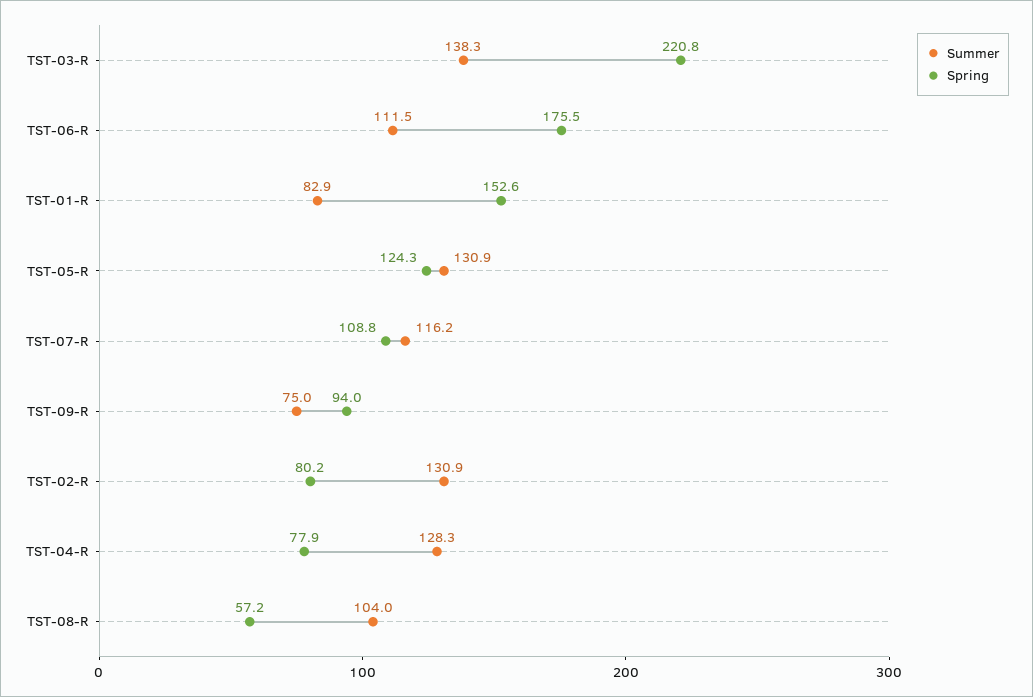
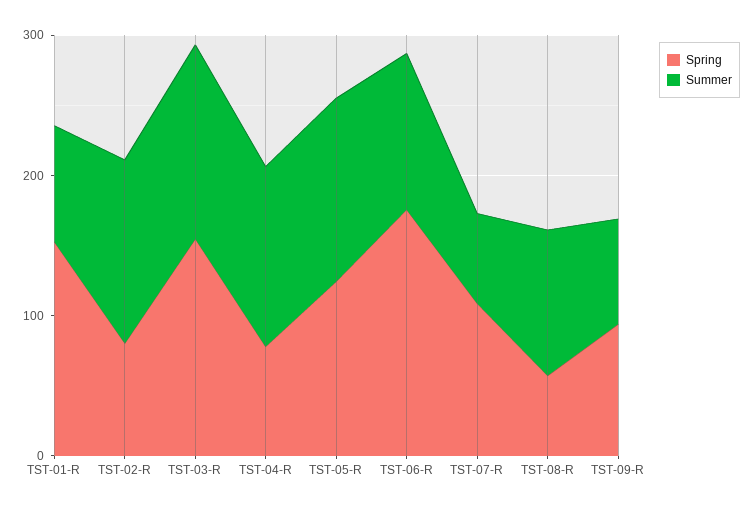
  {
    "Summer": {
      "TST-03-R": 138.3,
      "TST-06-R": 111.5,
      "TST-01-R": 82.9,
      "TST-05-R": 130.9,
-     "TST-07-R": 116.2,
+     "TST-07-R": 60,
      "TST-09-R": 75,
      "TST-02-R": 130.9,
      "TST-04-R": 128.3,
      "TST-08-R": 104
    },
    "Spring": {
-     "TST-03-R": 220.8,
+     "TST-03-R": 160,
      "TST-06-R": 175.5,
      "TST-01-R": 152.6,
      "TST-05-R": 124.3,
      "TST-07-R": 108.8,
      "TST-09-R": 94,
      "TST-02-R": 80.2,
      "TST-04-R": 77.9,
      "TST-08-R": 57.2
    }
  }

